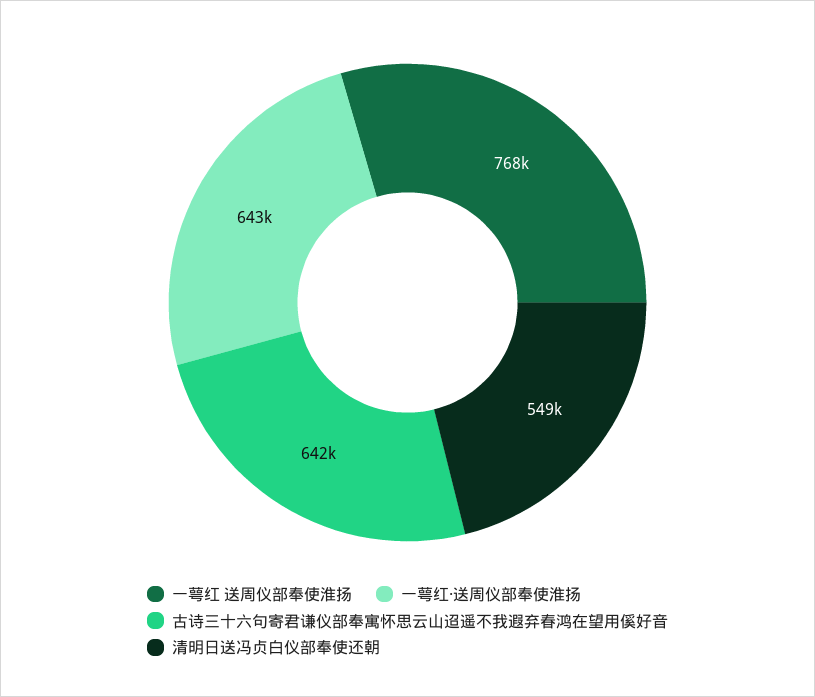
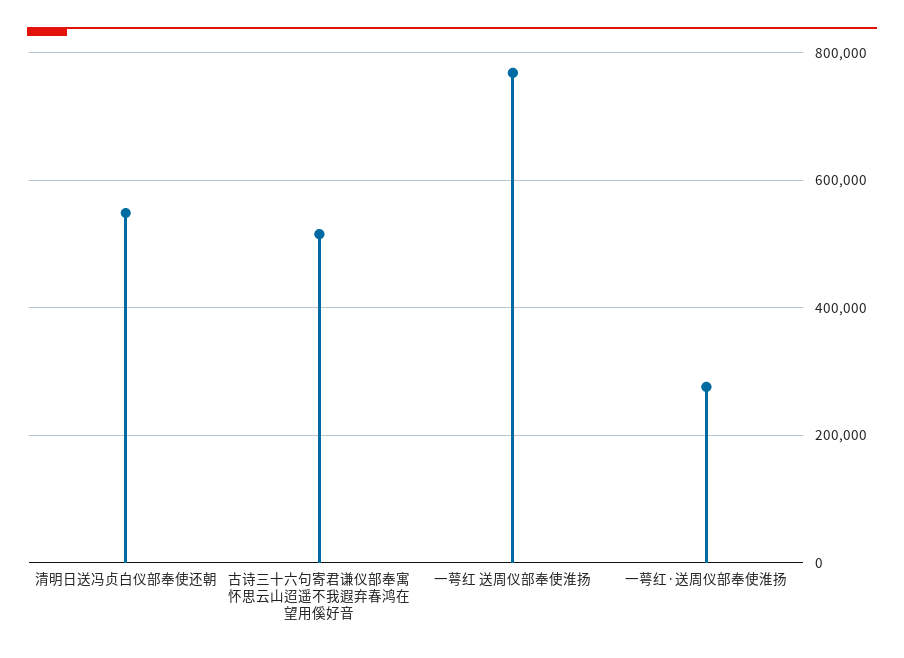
  {
    "一萼红 送周仪部奉使淮扬": 768000,
-   "一萼红·送周仪部奉使淮扬": 643000,
+   "一萼红·送周仪部奉使淮扬": 280000,
-   "古诗三十六句寄君谦仪部奉寓怀思云山迢遥不我遐弃春鸿在望用傒好音": 642000,
+   "古诗三十六句寄君谦仪部奉寓怀思云山迢遥不我遐弃春鸿在望用傒好音": 520000,
    "清明日送冯贞白仪部奉使还朝": 549000
  }

